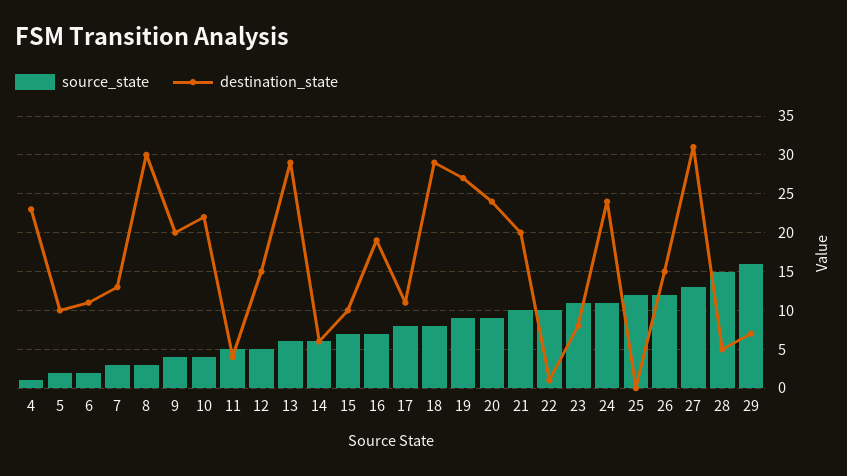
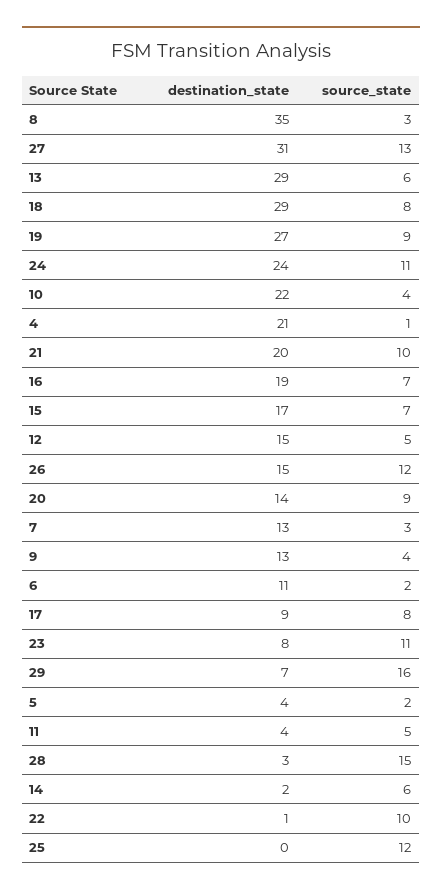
  {
    "source_state": {
      "4": 1,
      "5": 2,
      "6": 2,
      "7": 3,
      "8": 3,
      "9": 4,
      "10": 4,
      "11": 5,
      "12": 5,
      "13": 6,
      "14": 6,
      "15": 7,
      "16": 7,
      "17": 8,
      "18": 8,
      "19": 9,
      "20": 9,
      "21": 10,
      "22": 10,
      "23": 11,
      "24": 11,
      "25": 12,
      "26": 12,
      "27": 13,
      "28": 15,
      "29": 16
    },
    "destination_state": {
-     "4": 23,
+     "4": 21,
-     "5": 10,
+     "5": 4,
      "6": 11,
      "7": 13,
-     "8": 30,
+     "8": 35,
-     "9": 20,
+     "9": 13,
      "10": 22,
      "11": 4,
      "12": 15,
      "13": 29,
-     "14": 6,
+     "14": 2,
-     "15": 10,
+     "15": 17,
      "16": 19,
-     "17": 11,
+     "17": 9,
      "18": 29,
      "19": 27,
-     "20": 24,
+     "20": 14,
      "21": 20,
      "22": 1,
      "23": 8,
      "24": 24,
      "25": 0,
      "26": 15,
      "27": 31,
-     "28": 5,
+     "28": 3,
      "29": 7
    }
  }

